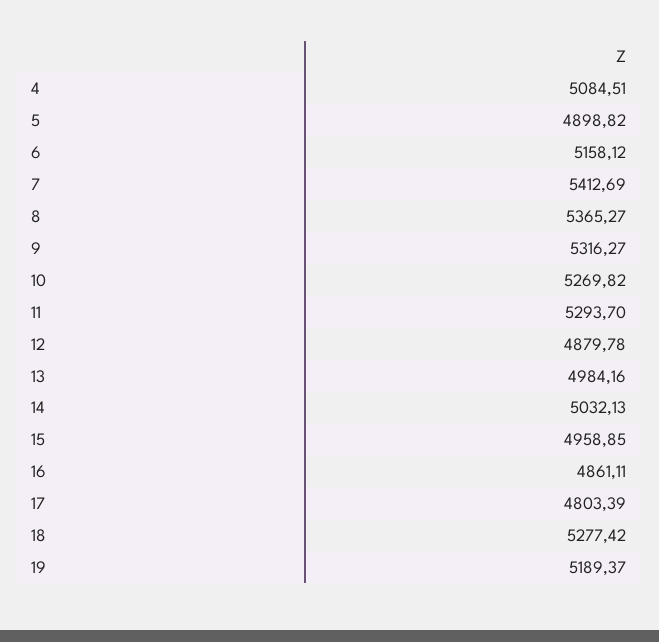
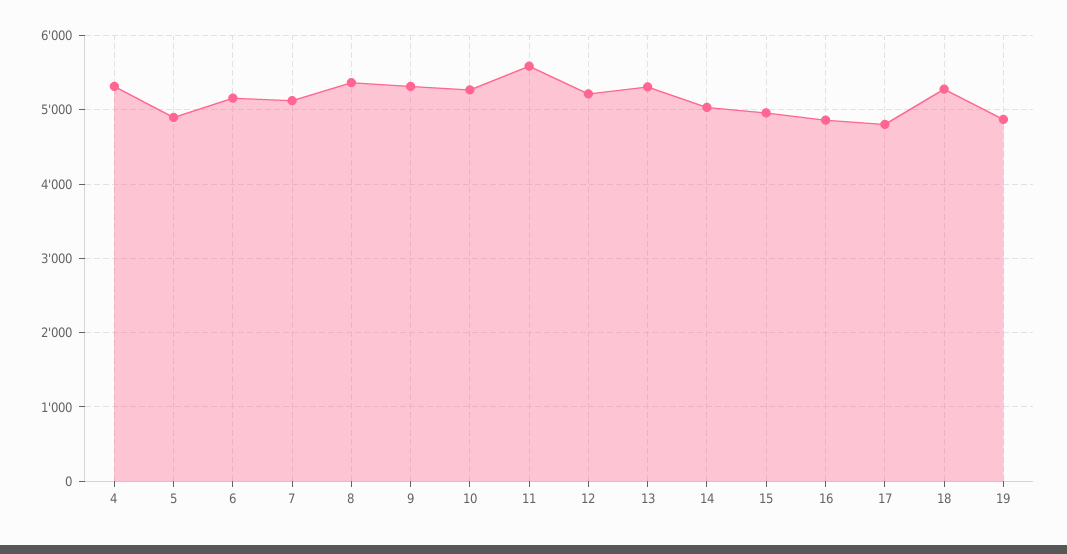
  {
-   "4": 5084.51,
+   "4": 5300,
    "5": 4898.82,
    "6": 5158.12,
-   "7": 5412.69,
+   "7": 5100,
    "8": 5365.27,
    "9": 5316.27,
    "10": 5269.82,
-   "11": 5293.7,
+   "11": 5600,
-   "12": 4879.78,
+   "12": 5200,
-   "13": 4984.16,
+   "13": 5300,
    "14": 5032.13,
    "15": 4958.85,
    "16": 4861.11,
    "17": 4803.39,
    "18": 5277.42,
-   "19": 5189.37
+   "19": 4900
  }

